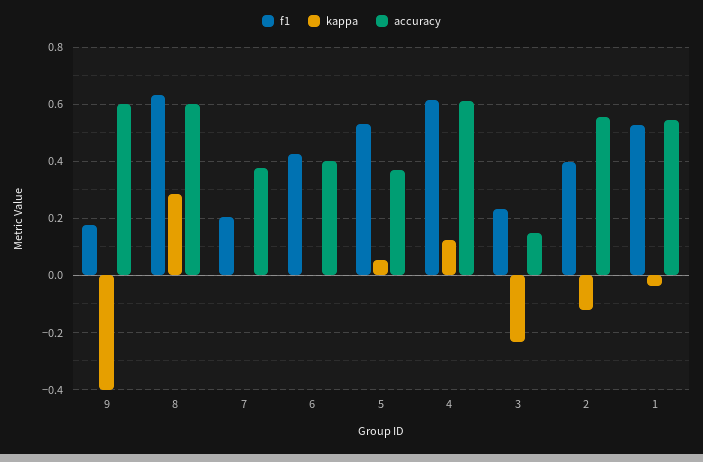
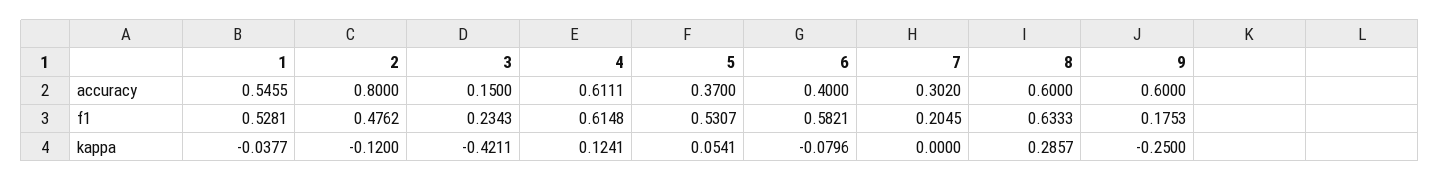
  {
    "f1": {
      "9": 0.1753,
      "8": 0.6333,
      "7": 0.2045,
-     "6": 0.425,
+     "6": 0.5821,
      "5": 0.5307,
      "4": 0.6148,
      "3": 0.2343,
-     "2": 0.4,
+     "2": 0.4762,
      "1": 0.5281
    },
    "kappa": {
-     "9": -0.4,
+     "9": -0.25,
      "8": 0.2857,
      "7": 0,
-     "6": 0,
+     "6": -0.0796,
      "5": 0.0541,
      "4": 0.1241,
-     "3": -0.225,
+     "3": -0.4211,
      "2": -0.12,
      "1": -0.0377
    },
    "accuracy": {
      "9": 0.6,
      "8": 0.6,
-     "7": 0.375,
+     "7": 0.302,
      "6": 0.4,
      "5": 0.37,
      "4": 0.6111,
      "3": 0.15,
-     "2": 0.55,
+     "2": 0.8,
      "1": 0.5455
    }
  }

